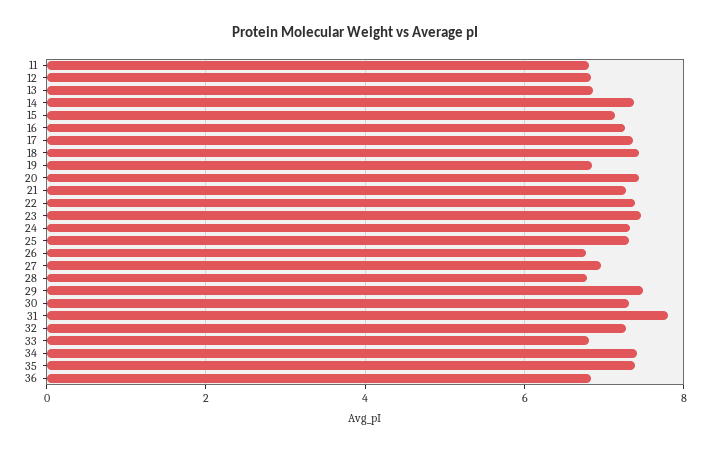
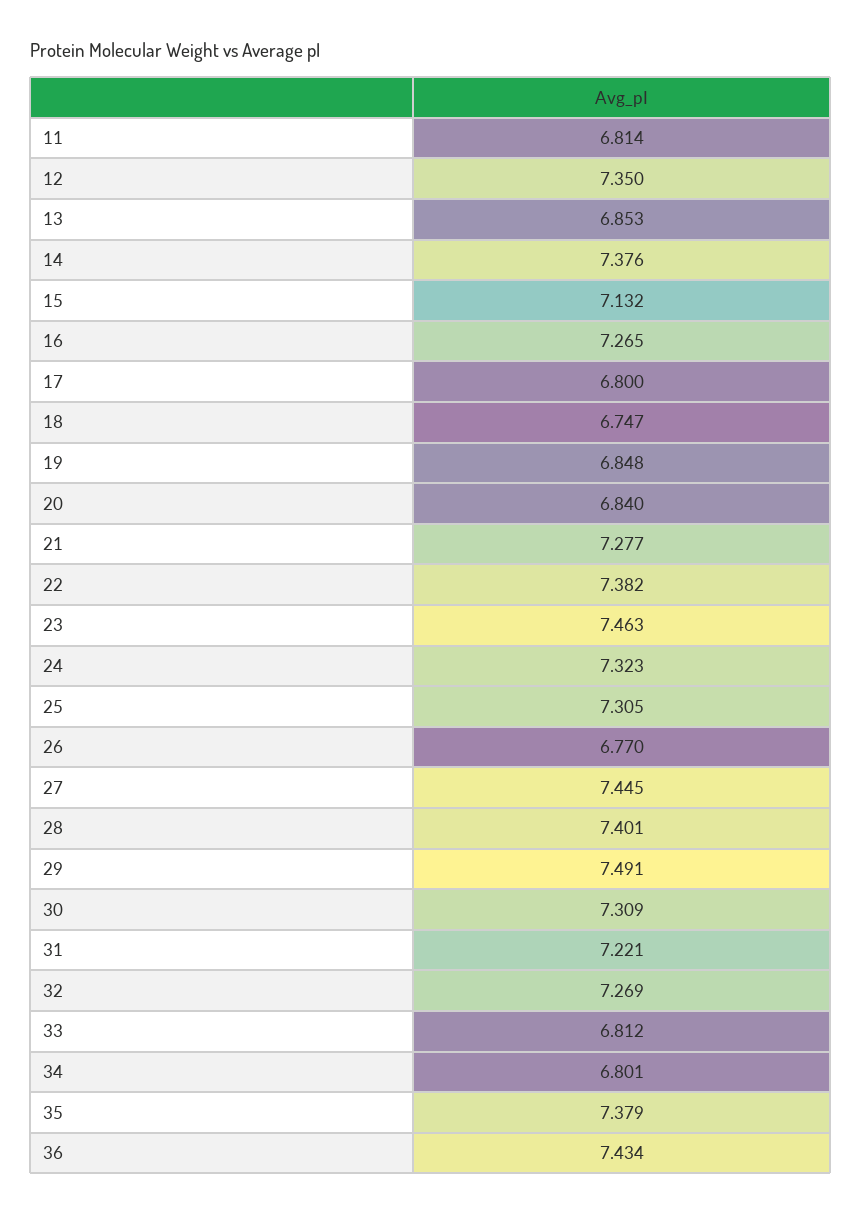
  {
    "11": 6.814,
-   "12": 6.8,
+   "12": 7.35,
    "13": 6.853,
    "14": 7.376,
    "15": 7.132,
    "16": 7.265,
-   "17": 7.4,
+   "17": 6.8,
-   "18": 7.4,
+   "18": 6.747,
    "19": 6.848,
-   "20": 7.4,
+   "20": 6.84,
    "21": 7.277,
    "22": 7.382,
    "23": 7.463,
    "24": 7.323,
    "25": 7.305,
    "26": 6.77,
-   "27": 7,
+   "27": 7.445,
-   "28": 6.8,
+   "28": 7.401,
    "29": 7.491,
    "30": 7.309,
-   "31": 7.8,
+   "31": 7.221,
    "32": 7.269,
    "33": 6.812,
-   "34": 7.4,
+   "34": 6.801,
    "35": 7.379,
-   "36": 6.8
+   "36": 7.434
  }

